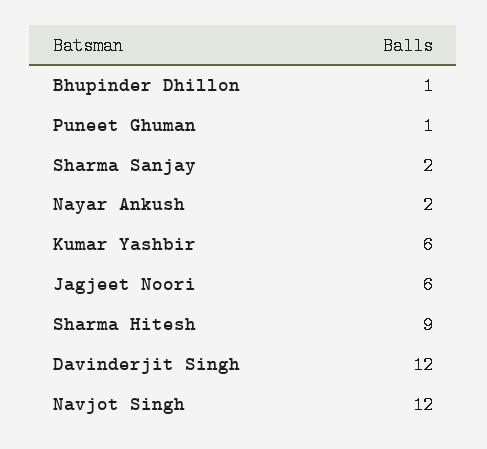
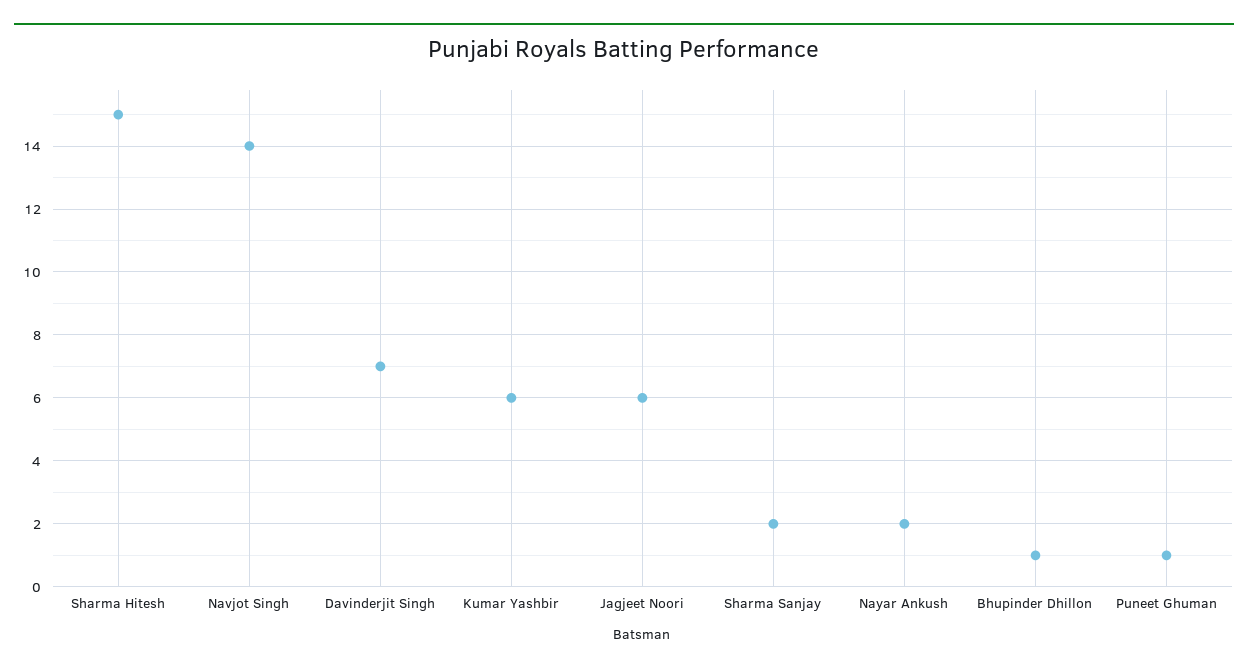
  {
    "Bhupinder Dhillon": 1,
    "Puneet Ghuman": 1,
    "Sharma Sanjay": 2,
    "Nayar Ankush": 2,
    "Kumar Yashbir": 6,
    "Jagjeet Noori": 6,
-   "Sharma Hitesh": 9,
+   "Sharma Hitesh": 15,
-   "Davinderjit Singh": 12,
+   "Davinderjit Singh": 7,
-   "Navjot Singh": 12
+   "Navjot Singh": 14
  }

